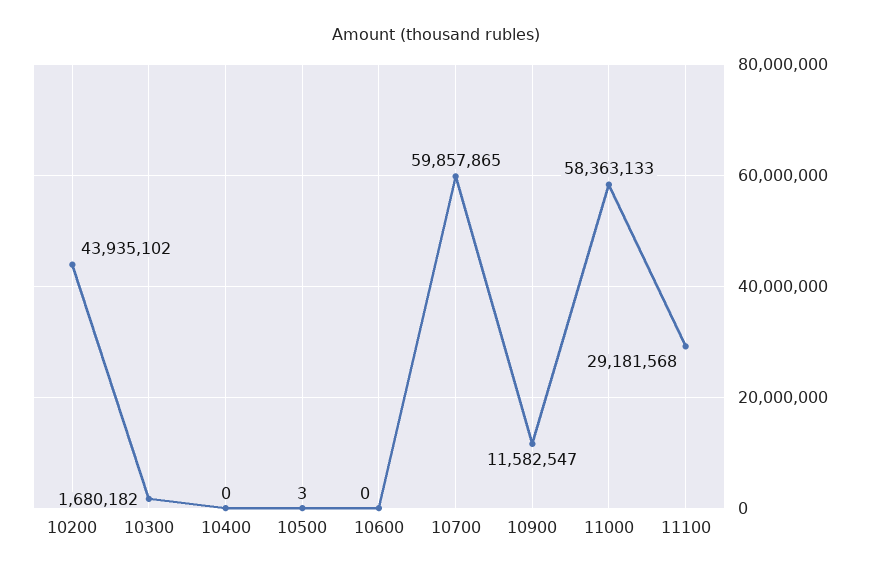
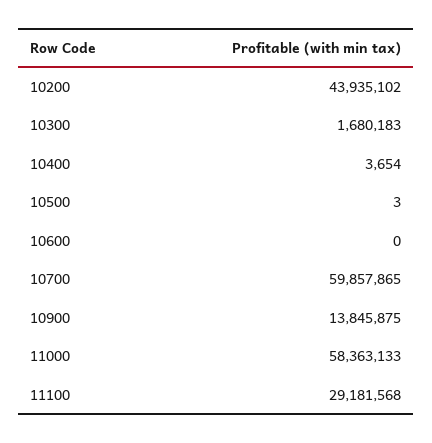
  {
    "10200": 43935102,
-   "10300": 1680182,
+   "10300": 1680183,
-   "10400": 0,
+   "10400": 3654,
    "10500": 3,
    "10600": 0,
    "10700": 59857865,
-   "10900": 11582547,
+   "10900": 13845875,
    "11000": 58363133,
    "11100": 29181568
  }

